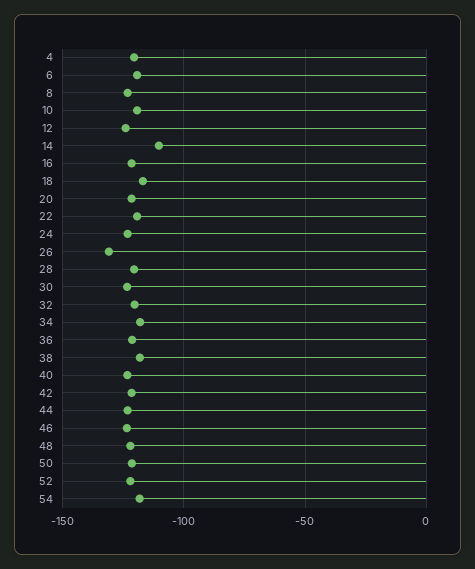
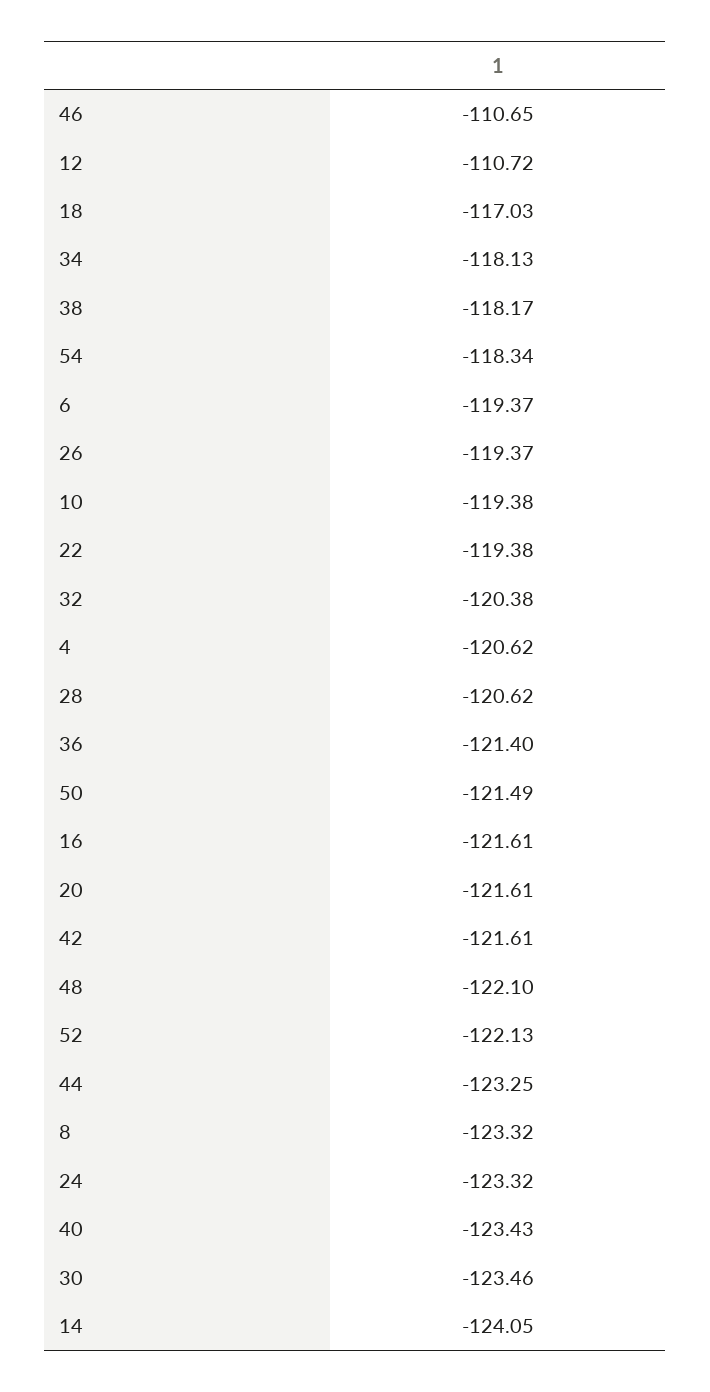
  {
    "4": -120.62,
    "6": -119.37,
    "8": -123.32,
    "10": -119.38,
-   "12": -125,
+   "12": -110.72,
-   "14": -110,
+   "14": -124.05,
    "16": -121.61,
    "18": -117.03,
    "20": -121.61,
    "22": -119.38,
    "24": -123.32,
-   "26": -130,
+   "26": -119.37,
    "28": -120.62,
    "30": -123.46,
    "32": -120.38,
    "34": -118.13,
    "36": -121.4,
    "38": -118.17,
    "40": -123.43,
    "42": -121.61,
    "44": -123.25,
-   "46": -125,
+   "46": -110.65,
    "48": -122.1,
    "50": -121.49,
    "52": -122.13,
    "54": -118.34
  }

